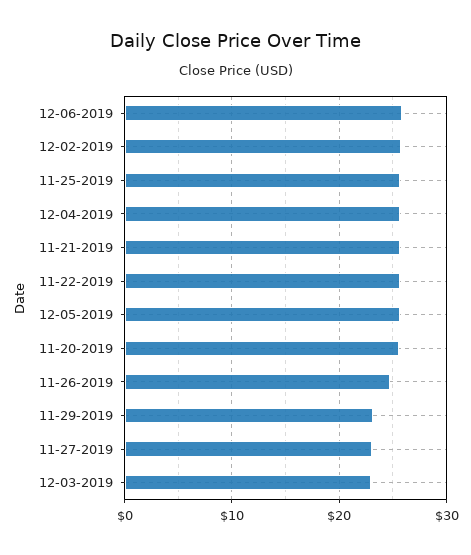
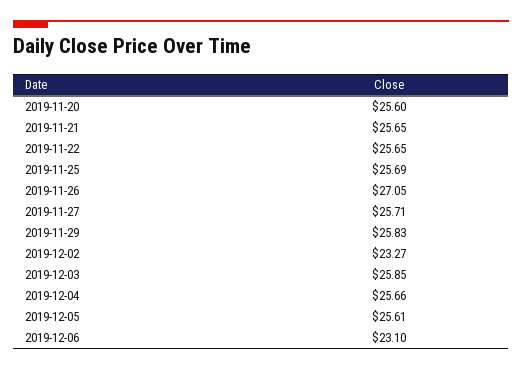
  {
-   "12-06-2019": 26,
+   "12-06-2019": 23.1,
-   "12-02-2019": 26,
+   "12-02-2019": 23.27,
    "11-25-2019": 25.69,
    "12-04-2019": 25.66,
    "11-21-2019": 25.65,
    "11-22-2019": 25.65,
    "12-05-2019": 25.61,
    "11-20-2019": 25.6,
-   "11-26-2019": 25,
+   "11-26-2019": 27.05,
-   "11-29-2019": 23,
+   "11-29-2019": 25.83,
-   "11-27-2019": 23,
+   "11-27-2019": 25.71,
-   "12-03-2019": 23
+   "12-03-2019": 25.85
  }

